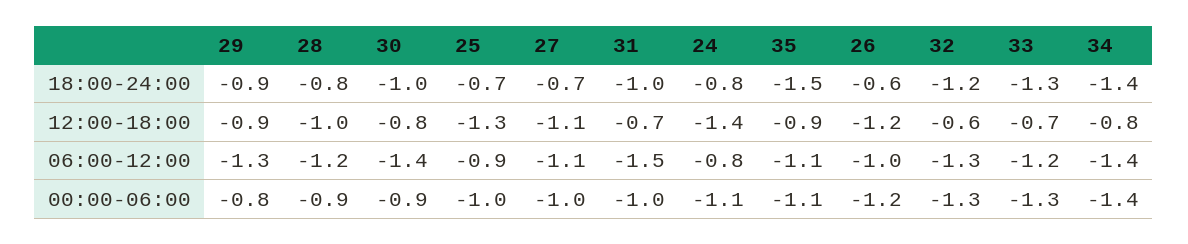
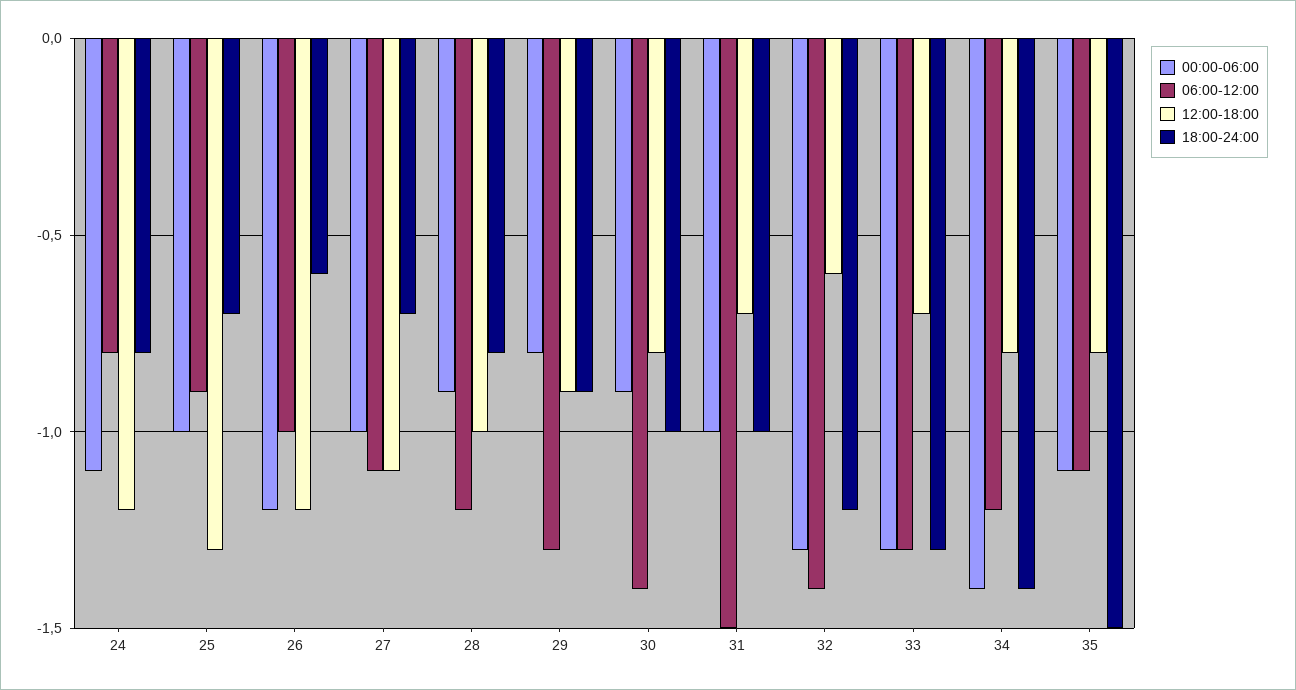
  {
    "18:00-24:00": {
      "29": -0.9,
      "28": -0.8,
      "30": -1,
      "25": -0.7,
      "27": -0.7,
      "31": -1,
      "24": -0.8,
      "35": -1.5,
      "26": -0.6,
      "32": -1.2,
      "33": -1.3,
      "34": -1.4
    },
    "12:00-18:00": {
      "29": -0.9,
      "28": -1,
      "30": -0.8,
      "25": -1.3,
      "27": -1.1,
      "31": -0.7,
-     "24": -1.4,
+     "24": -1.2,
-     "35": -0.9,
+     "35": -0.8,
      "26": -1.2,
      "32": -0.6,
      "33": -0.7,
      "34": -0.8
    },
    "06:00-12:00": {
      "29": -1.3,
      "28": -1.2,
      "30": -1.4,
      "25": -0.9,
      "27": -1.1,
      "31": -1.5,
      "24": -0.8,
      "35": -1.1,
      "26": -1,
-     "32": -1.3,
+     "32": -1.4,
-     "33": -1.2,
+     "33": -1.3,
-     "34": -1.4
+     "34": -1.2
    },
    "00:00-06:00": {
      "29": -0.8,
      "28": -0.9,
      "30": -0.9,
      "25": -1,
      "27": -1,
      "31": -1,
      "24": -1.1,
      "35": -1.1,
      "26": -1.2,
      "32": -1.3,
      "33": -1.3,
      "34": -1.4
    }
  }

